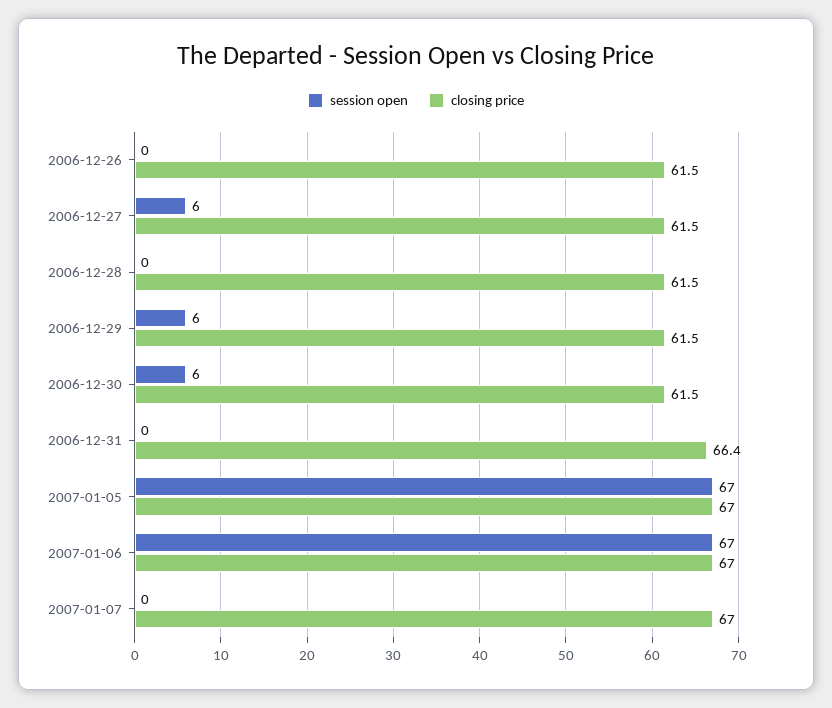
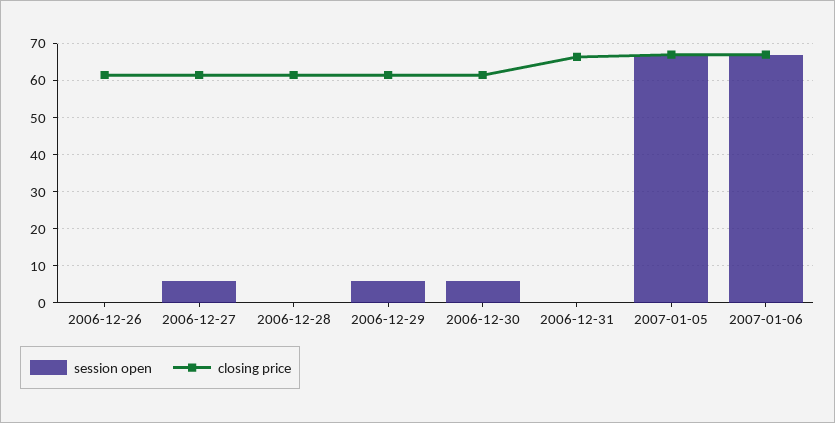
  {
    "session open": {
      "2006-12-26": 0,
      "2006-12-27": 6,
      "2006-12-28": 0,
      "2006-12-29": 6,
      "2006-12-30": 6,
      "2006-12-31": 0,
      "2007-01-05": 67,
-     "2007-01-06": 67,
+     "2007-01-06": 67
-     "2007-01-07": 0
    },
    "closing price": {
      "2006-12-26": 61.5,
      "2006-12-27": 61.5,
      "2006-12-28": 61.5,
      "2006-12-29": 61.5,
      "2006-12-30": 61.5,
      "2006-12-31": 66.4,
      "2007-01-05": 67,
-     "2007-01-06": 67,
+     "2007-01-06": 67
-     "2007-01-07": 67
    }
  }

